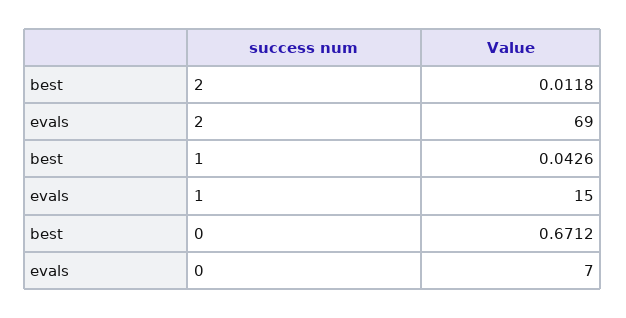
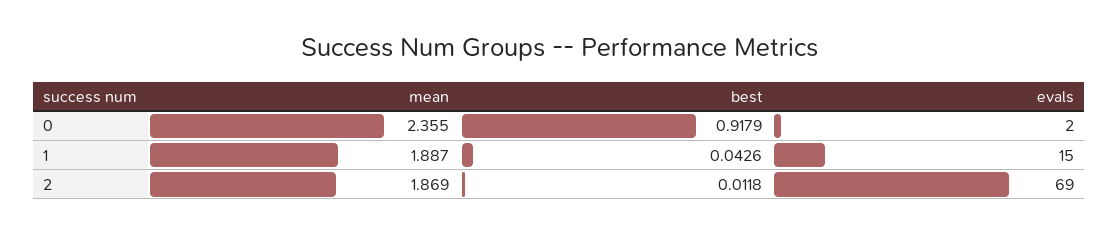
  {
    "best": {
      "2": 0.0118,
      "1": 0.0426,
-     "0": 0.6712
+     "0": 0.9179
    },
    "evals": {
      "2": 69,
      "1": 15,
-     "0": 7
+     "0": 2
-   }
+   },
+   "mean": {
+     "0": 2.355,
+     "1": 1.887,
+     "2": 1.869
+   }
  }

